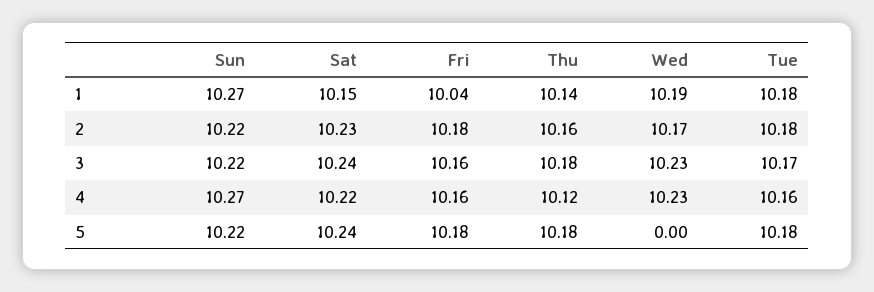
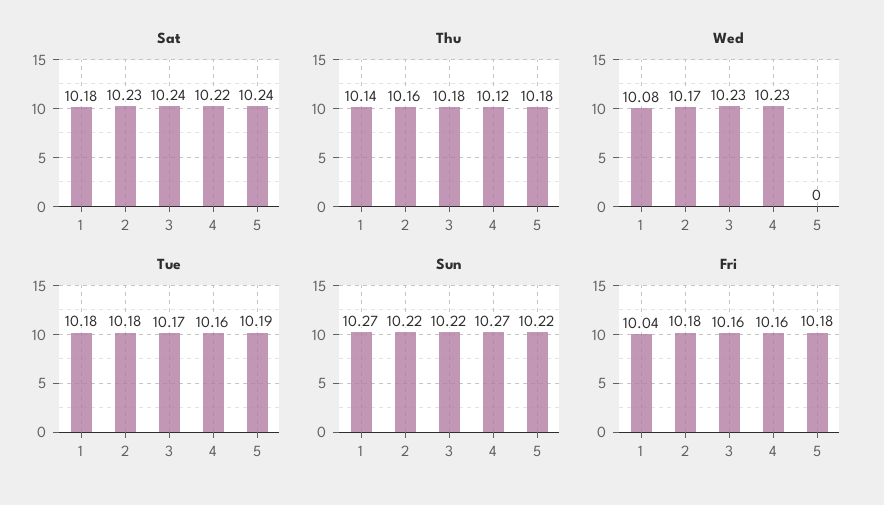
  {
    "Sun": {
      "1": 10.27,
      "2": 10.22,
      "3": 10.22,
      "4": 10.27,
      "5": 10.22
    },
    "Sat": {
-     "1": 10.15,
+     "1": 10.18,
      "2": 10.23,
      "3": 10.24,
      "4": 10.22,
      "5": 10.24
    },
    "Fri": {
      "1": 10.04,
      "2": 10.18,
      "3": 10.16,
      "4": 10.16,
      "5": 10.18
    },
    "Thu": {
      "1": 10.14,
      "2": 10.16,
      "3": 10.18,
      "4": 10.12,
      "5": 10.18
    },
    "Wed": {
-     "1": 10.19,
+     "1": 10.08,
      "2": 10.17,
      "3": 10.23,
      "4": 10.23,
      "5": 0
    },
    "Tue": {
      "1": 10.18,
      "2": 10.18,
      "3": 10.17,
      "4": 10.16,
-     "5": 10.18
+     "5": 10.19
    }
  }

